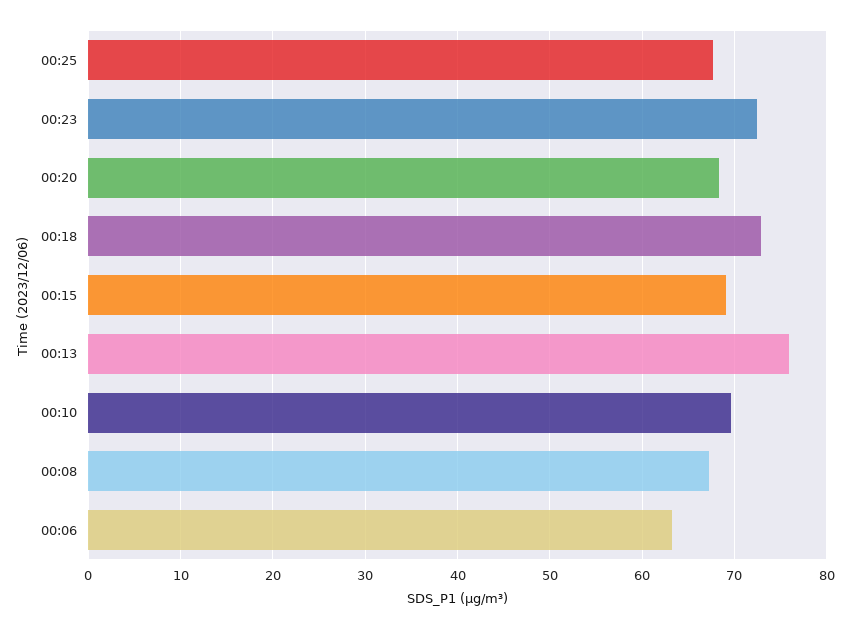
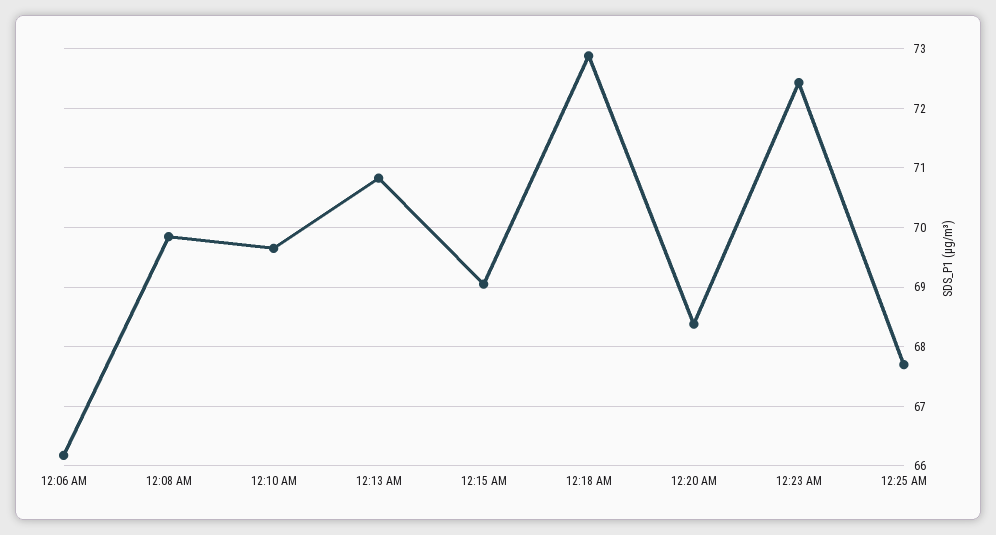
  {
    "00:25": 67.8,
    "00:23": 72.4,
    "00:20": 68.4,
    "00:18": 72.8,
    "00:15": 69,
-   "00:13": 76,
+   "00:13": 70.8,
    "00:10": 69.6,
-   "00:08": 67,
+   "00:08": 69.8,
-   "00:06": 63
+   "00:06": 66.2
  }

